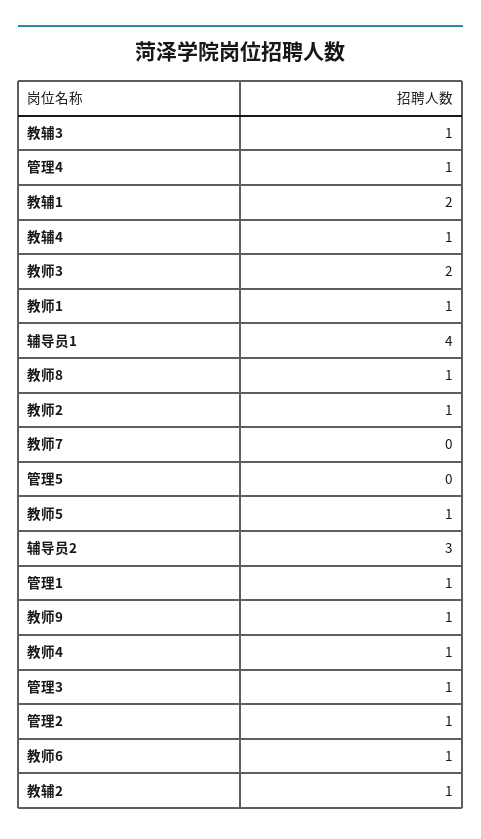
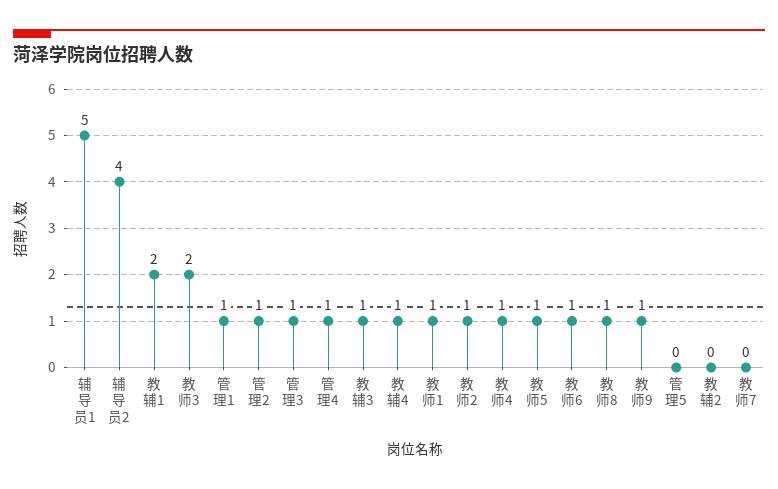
  {
    "教辅3": 1,
    "管理4": 1,
    "教辅1": 2,
    "教辅4": 1,
    "教师3": 2,
    "教师1": 1,
-   "辅导员1": 4,
+   "辅导员1": 5,
    "教师8": 1,
    "教师2": 1,
    "教师7": 0,
    "管理5": 0,
    "教师5": 1,
-   "辅导员2": 3,
+   "辅导员2": 4,
    "管理1": 1,
    "教师9": 1,
    "教师4": 1,
    "管理3": 1,
    "管理2": 1,
    "教师6": 1,
-   "教辅2": 1
+   "教辅2": 0
  }

